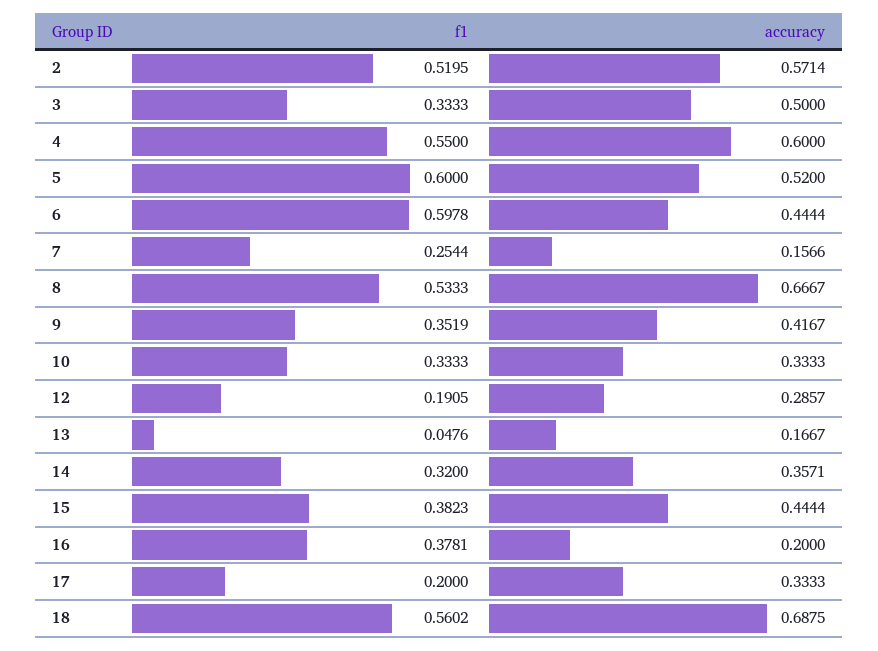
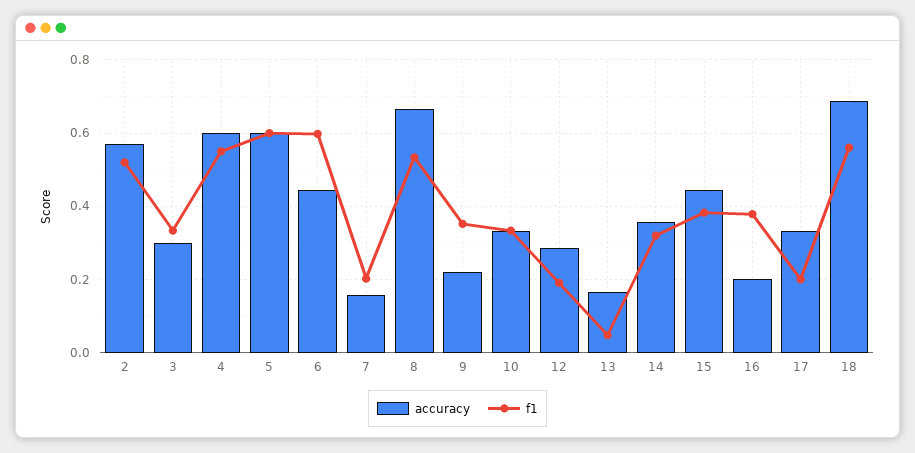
  {
    "f1": {
      "2": 0.5195,
      "3": 0.3333,
      "4": 0.55,
      "5": 0.6,
      "6": 0.5978,
-     "7": 0.2544,
+     "7": 0.2,
      "8": 0.5333,
      "9": 0.3519,
      "10": 0.3333,
      "12": 0.1905,
      "13": 0.0476,
      "14": 0.32,
      "15": 0.3823,
      "16": 0.3781,
      "17": 0.2,
      "18": 0.5602
    },
    "accuracy": {
      "2": 0.5714,
-     "3": 0.5,
+     "3": 0.3,
      "4": 0.6,
-     "5": 0.52,
+     "5": 0.6,
      "6": 0.4444,
      "7": 0.1566,
      "8": 0.6667,
-     "9": 0.4167,
+     "9": 0.22,
      "10": 0.3333,
      "12": 0.2857,
      "13": 0.1667,
      "14": 0.3571,
      "15": 0.4444,
      "16": 0.2,
      "17": 0.3333,
      "18": 0.6875
    }
  }

